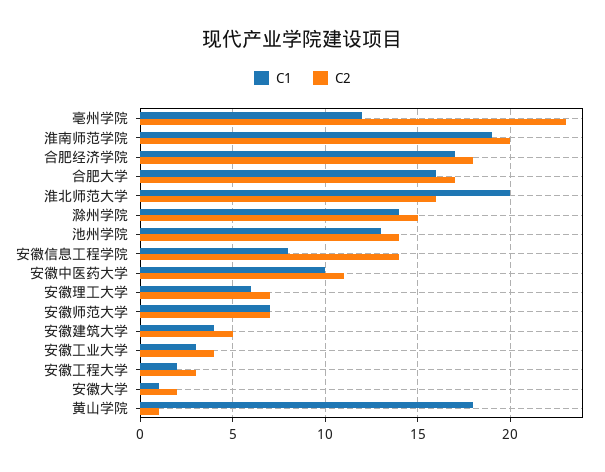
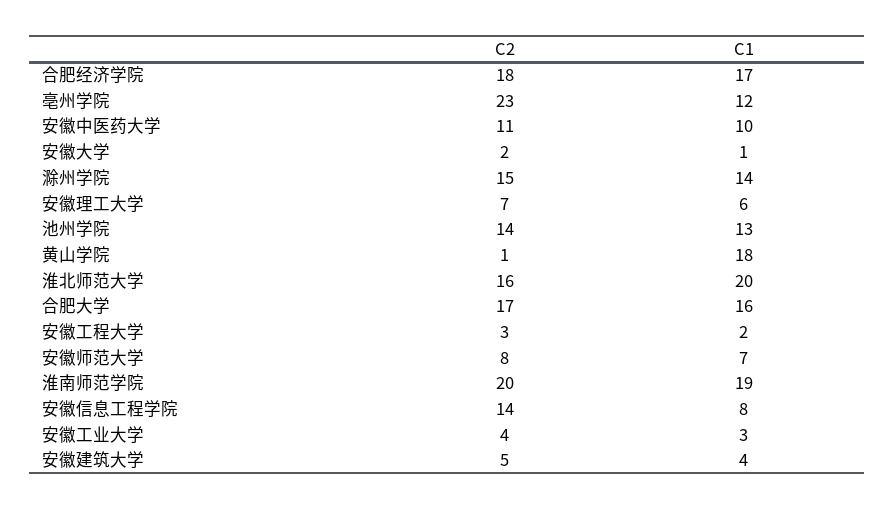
  {
    "C1": {
      "亳州学院": 12,
      "淮南师范学院": 19,
      "合肥经济学院": 17,
      "合肥大学": 16,
      "淮北师范大学": 20,
      "滁州学院": 14,
      "池州学院": 13,
      "安徽信息工程学院": 8,
      "安徽中医药大学": 10,
      "安徽理工大学": 6,
      "安徽师范大学": 7,
      "安徽建筑大学": 4,
      "安徽工业大学": 3,
      "安徽工程大学": 2,
      "安徽大学": 1,
      "黄山学院": 18
    },
    "C2": {
      "亳州学院": 23,
      "淮南师范学院": 20,
      "合肥经济学院": 18,
      "合肥大学": 17,
      "淮北师范大学": 16,
      "滁州学院": 15,
      "池州学院": 14,
      "安徽信息工程学院": 14,
      "安徽中医药大学": 11,
      "安徽理工大学": 7,
-     "安徽师范大学": 7,
+     "安徽师范大学": 8,
      "安徽建筑大学": 5,
      "安徽工业大学": 4,
      "安徽工程大学": 3,
      "安徽大学": 2,
      "黄山学院": 1
    }
  }

